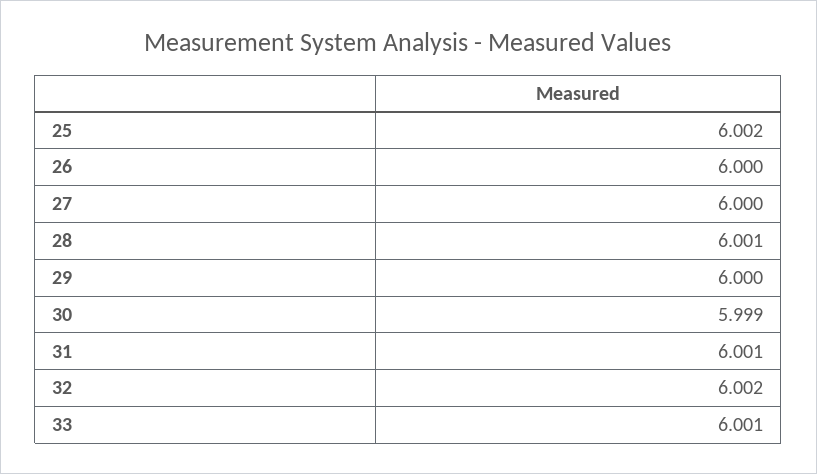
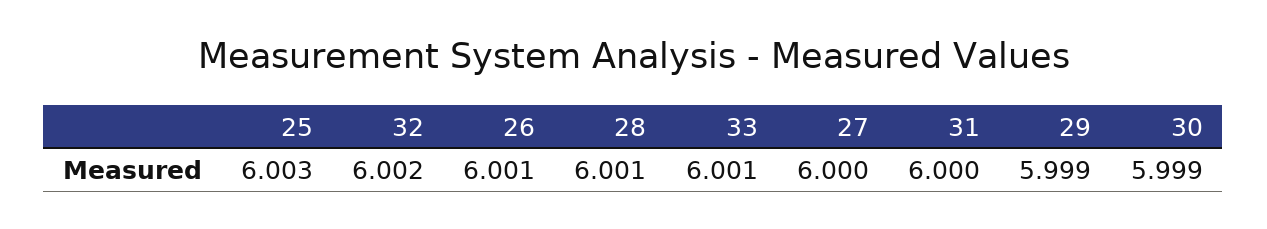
  {
-   "25": 6.002,
+   "25": 6.003,
-   "26": 6,
+   "26": 6.001,
    "27": 6,
    "28": 6.001,
-   "29": 6,
+   "29": 5.999,
    "30": 5.999,
-   "31": 6.001,
+   "31": 6,
    "32": 6.002,
    "33": 6.001
  }

